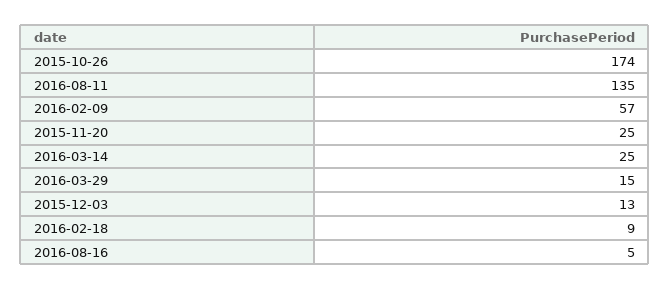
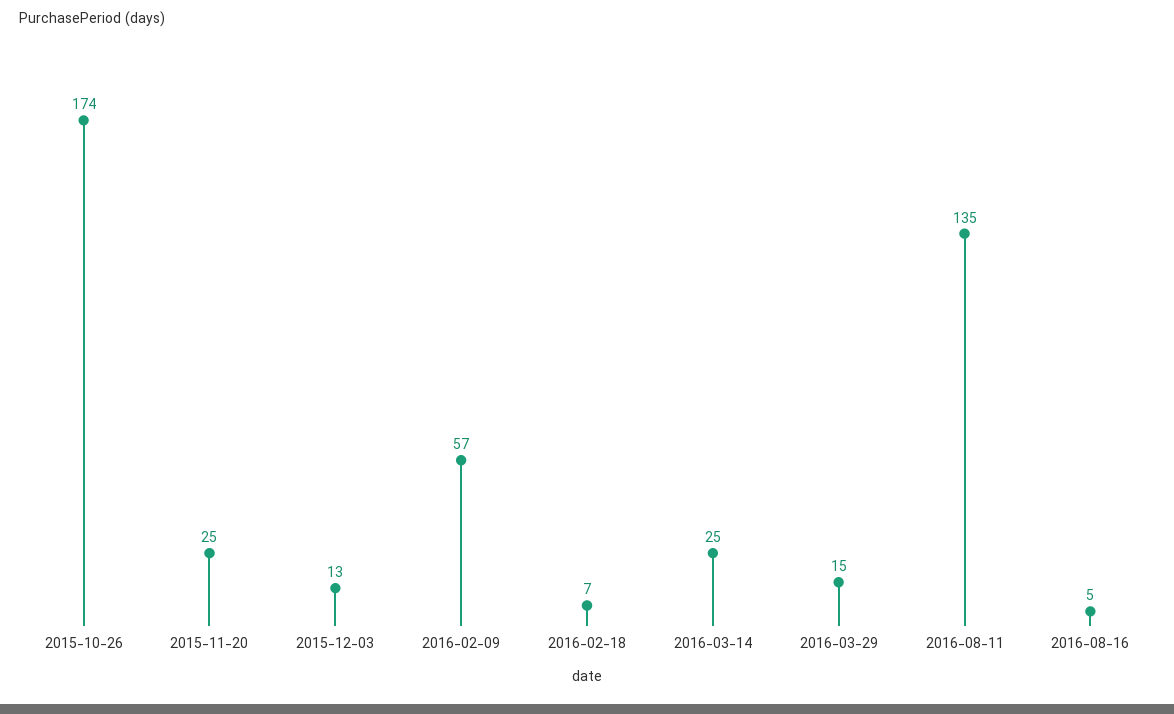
  {
    "2015-10-26": 174,
    "2016-08-11": 135,
    "2016-02-09": 57,
    "2015-11-20": 25,
    "2016-03-14": 25,
    "2016-03-29": 15,
    "2015-12-03": 13,
-   "2016-02-18": 9,
+   "2016-02-18": 7,
    "2016-08-16": 5
  }

